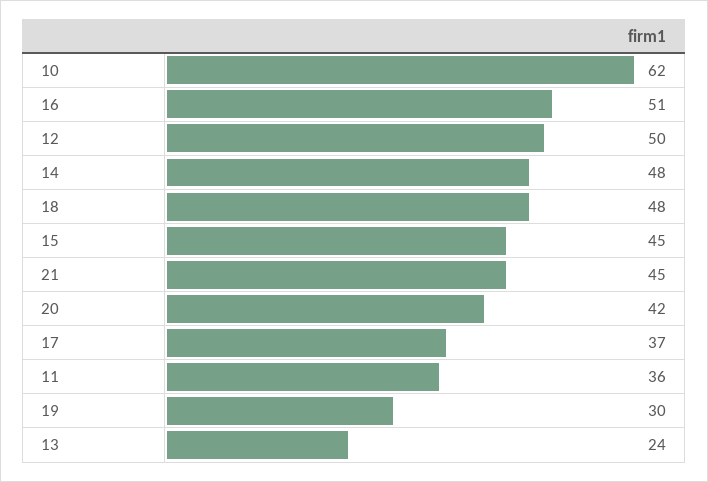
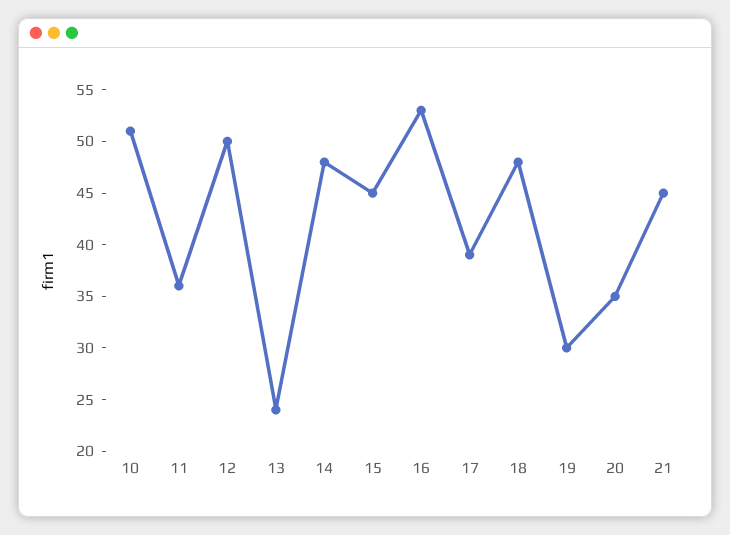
  {
-   "10": 62,
+   "10": 51,
-   "16": 51,
+   "16": 53,
    "12": 50,
    "14": 48,
    "18": 48,
    "15": 45,
    "21": 45,
-   "20": 42,
+   "20": 35,
-   "17": 37,
+   "17": 39,
    "11": 36,
    "19": 30,
    "13": 24
  }

